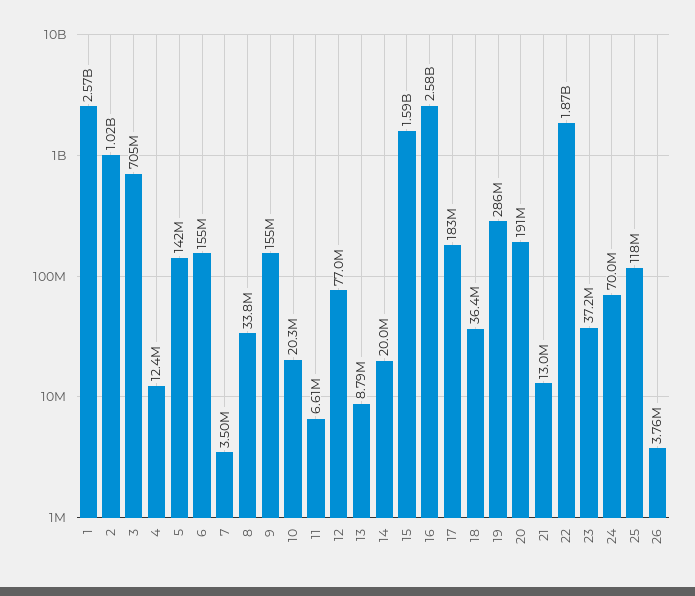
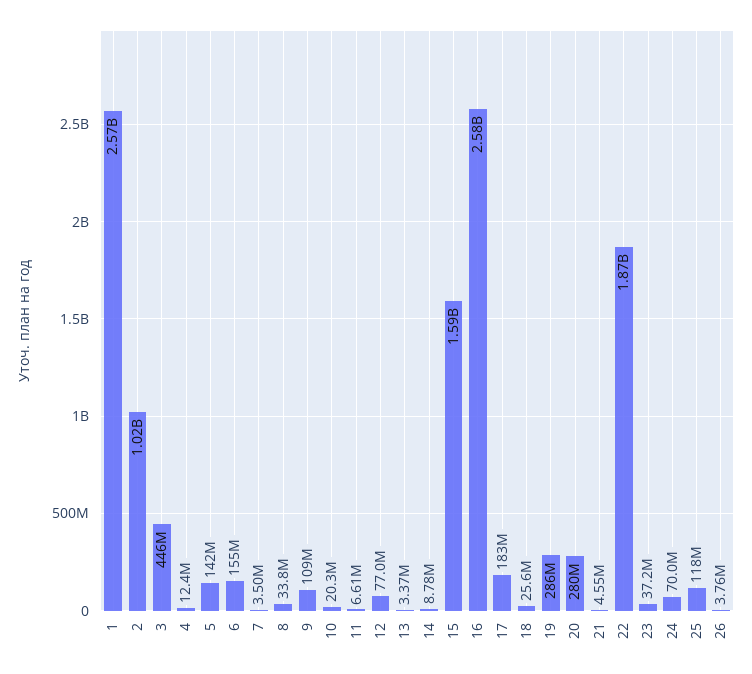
  {
    "1": 2570000000,
    "2": 1020000000,
-   "3": 705000000,
+   "3": 446000000,
    "4": 12400000,
    "5": 142000000,
    "6": 155000000,
    "7": 3500000,
    "8": 33800000,
-   "9": 155000000,
+   "9": 109000000,
    "10": 20300000,
    "11": 6610000,
    "12": 77000000,
-   "13": 8790000,
+   "13": 3370000,
-   "14": 20000000,
+   "14": 8780000,
    "15": 1590000000,
    "16": 2580000000,
    "17": 183000000,
-   "18": 36400000,
+   "18": 25600000,
    "19": 286000000,
-   "20": 191000000,
+   "20": 280000000,
-   "21": 13000000,
+   "21": 4550000,
    "22": 1870000000,
    "23": 37200000,
    "24": 70000000,
    "25": 118000000,
    "26": 3760000
  }

